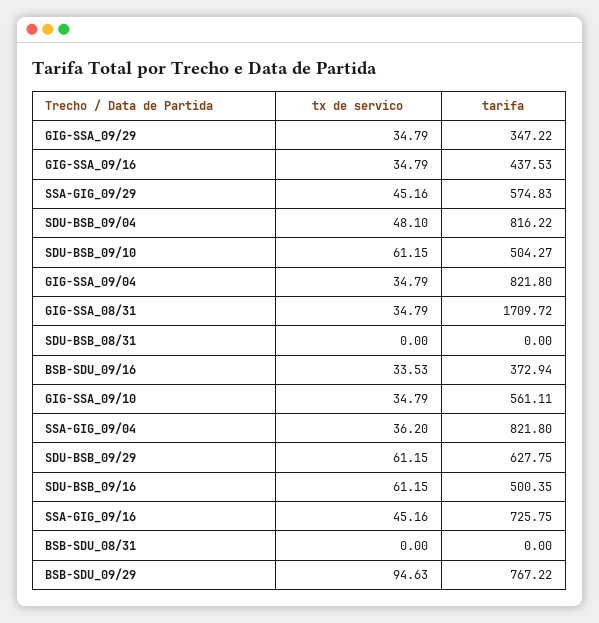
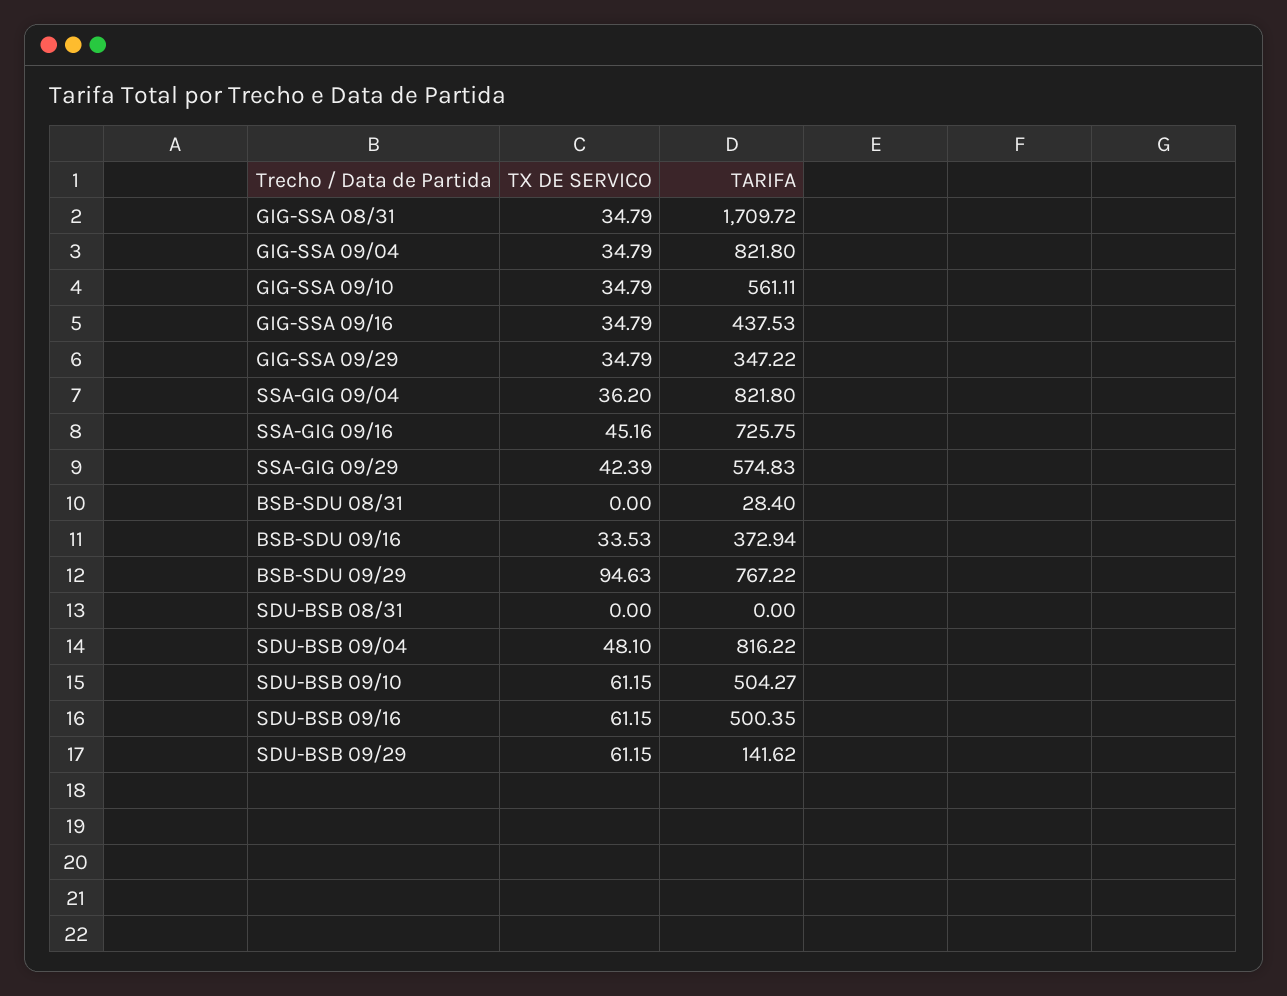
  {
    "tx de servico": {
      "GIG-SSA_09/29": 34.79,
      "GIG-SSA_09/16": 34.79,
-     "SSA-GIG_09/29": 45.16,
+     "SSA-GIG_09/29": 42.39,
      "SDU-BSB_09/04": 48.1,
      "SDU-BSB_09/10": 61.15,
      "GIG-SSA_09/04": 34.79,
      "GIG-SSA_08/31": 34.79,
      "SDU-BSB_08/31": 0,
      "BSB-SDU_09/16": 33.53,
      "GIG-SSA_09/10": 34.79,
      "SSA-GIG_09/04": 36.2,
      "SDU-BSB_09/29": 61.15,
      "SDU-BSB_09/16": 61.15,
      "SSA-GIG_09/16": 45.16,
      "BSB-SDU_08/31": 0,
      "BSB-SDU_09/29": 94.63
    },
    "tarifa": {
      "GIG-SSA_09/29": 347.22,
      "GIG-SSA_09/16": 437.53,
      "SSA-GIG_09/29": 574.83,
      "SDU-BSB_09/04": 816.22,
      "SDU-BSB_09/10": 504.27,
      "GIG-SSA_09/04": 821.8,
      "GIG-SSA_08/31": 1709.72,
      "SDU-BSB_08/31": 0,
      "BSB-SDU_09/16": 372.94,
      "GIG-SSA_09/10": 561.11,
      "SSA-GIG_09/04": 821.8,
-     "SDU-BSB_09/29": 627.75,
+     "SDU-BSB_09/29": 141.62,
      "SDU-BSB_09/16": 500.35,
      "SSA-GIG_09/16": 725.75,
-     "BSB-SDU_08/31": 0,
+     "BSB-SDU_08/31": 28.4,
      "BSB-SDU_09/29": 767.22
    }
  }

